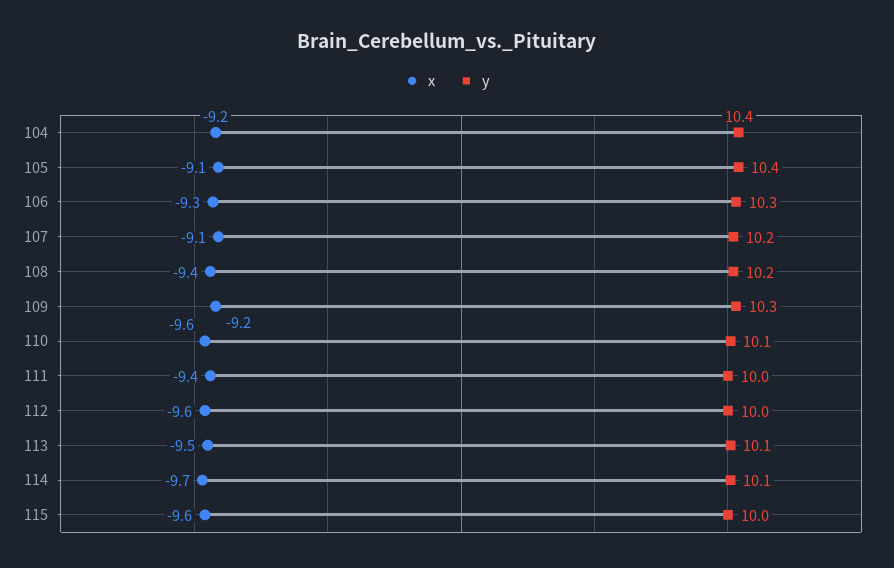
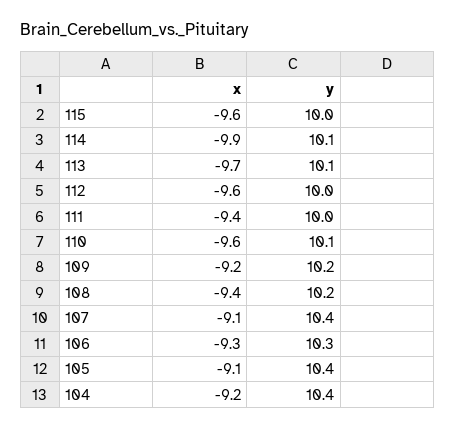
  {
    "x": {
      "104": -9.2,
      "105": -9.1,
      "106": -9.3,
      "107": -9.1,
      "108": -9.4,
      "109": -9.2,
      "110": -9.6,
      "111": -9.4,
      "112": -9.6,
-     "113": -9.5,
+     "113": -9.7,
-     "114": -9.7,
+     "114": -9.9,
      "115": -9.6
    },
    "y": {
      "104": 10.4,
      "105": 10.4,
      "106": 10.3,
-     "107": 10.2,
+     "107": 10.4,
      "108": 10.2,
-     "109": 10.3,
+     "109": 10.2,
      "110": 10.1,
      "111": 10,
      "112": 10,
      "113": 10.1,
      "114": 10.1,
      "115": 10
    }
  }

